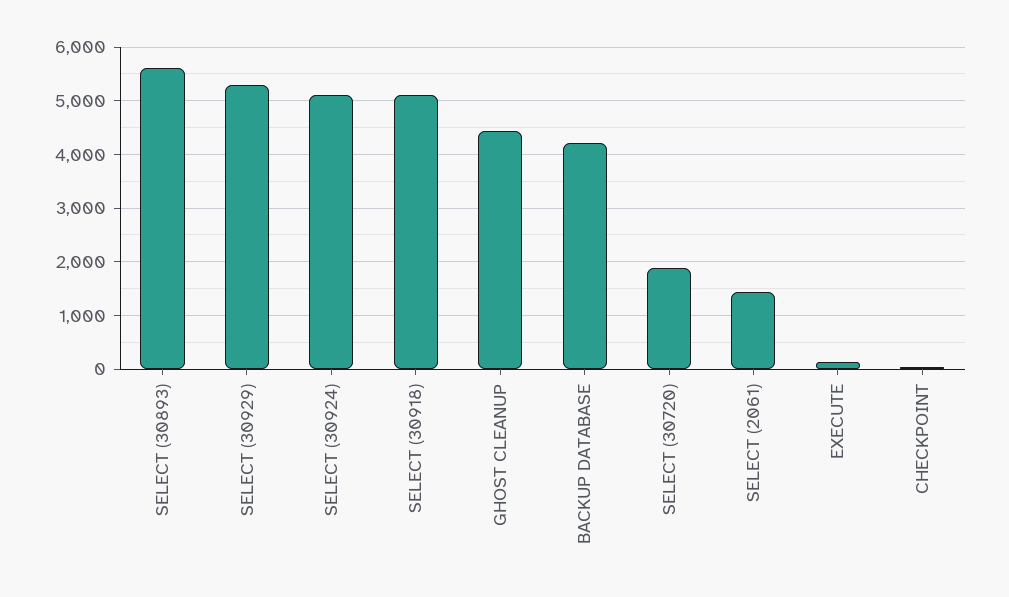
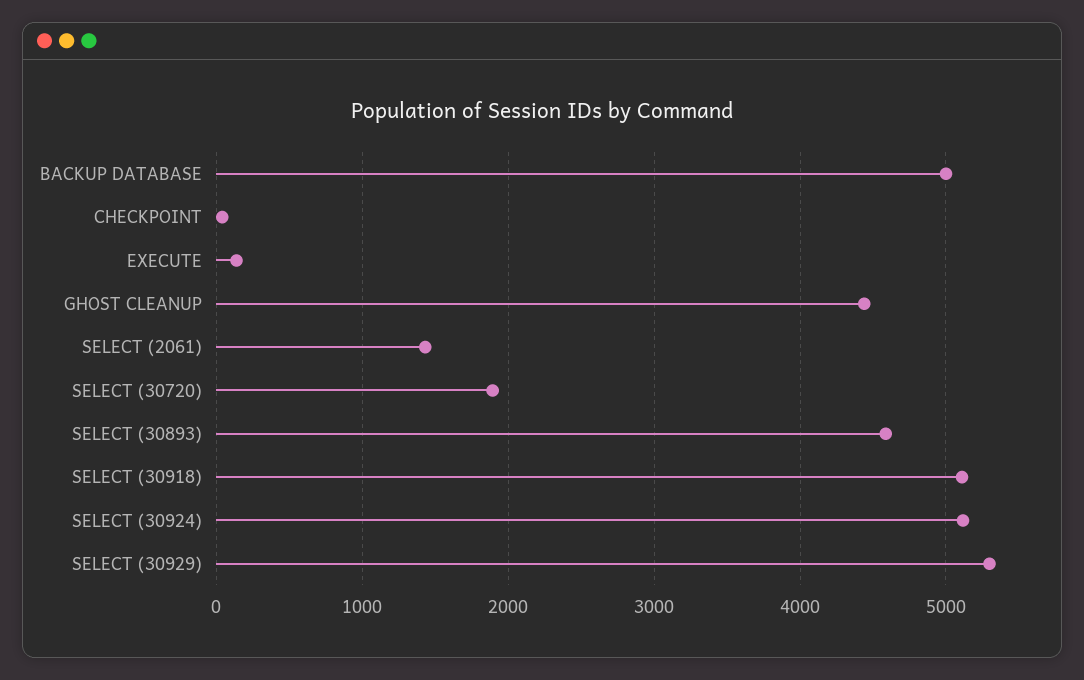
  {
-   "SELECT (30893)": 5600,
+   "SELECT (30893)": 4600,
    "SELECT (30929)": 5300,
    "SELECT (30924)": 5100,
    "SELECT (30918)": 5100,
    "GHOST CLEANUP": 4400,
-   "BACKUP DATABASE": 4200,
+   "BACKUP DATABASE": 5000,
    "SELECT (30720)": 1900,
    "SELECT (2061)": 1400,
    "EXECUTE": 100,
    "CHECKPOINT": 0
  }

